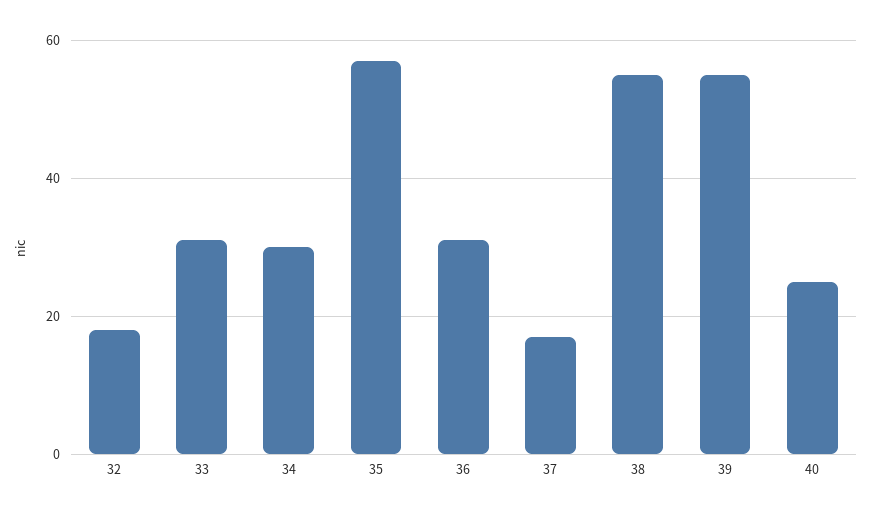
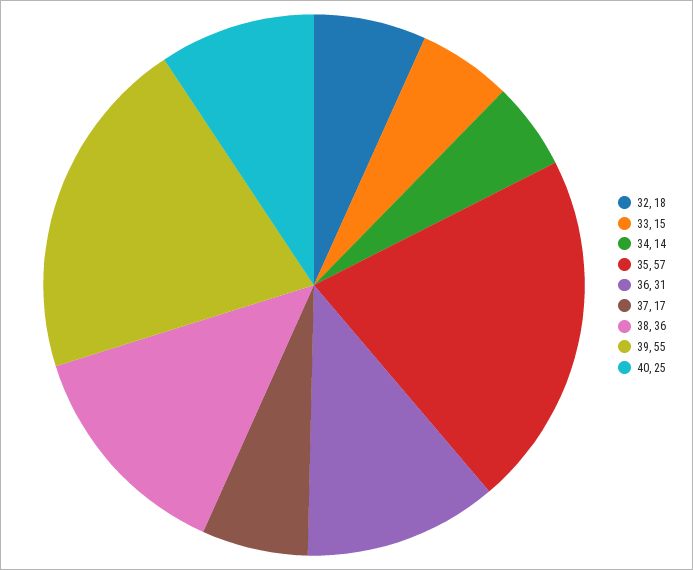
  {
    "32": 18,
-   "33": 30,
+   "33": 15,
-   "34": 30,
+   "34": 14,
    "35": 57,
    "36": 31,
    "37": 17,
-   "38": 55,
+   "38": 36,
    "39": 55,
    "40": 25
  }

